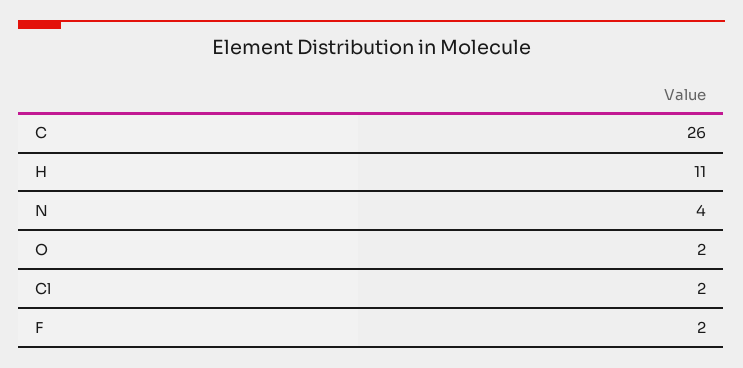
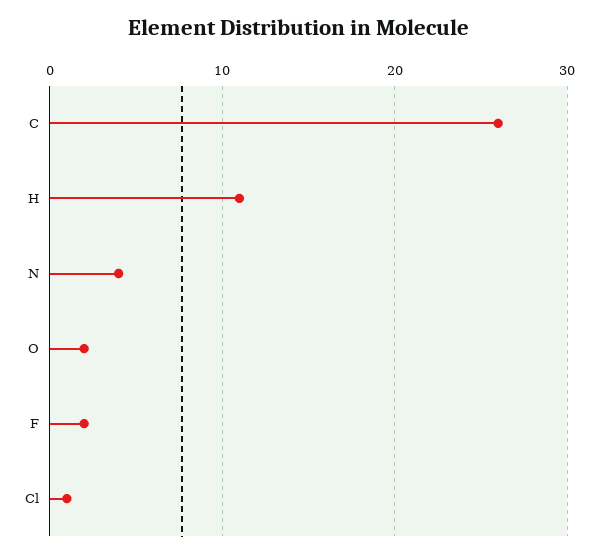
  {
    "C": 26,
    "H": 11,
    "N": 4,
    "O": 2,
-   "Cl": 2,
+   "Cl": 1,
    "F": 2
  }

